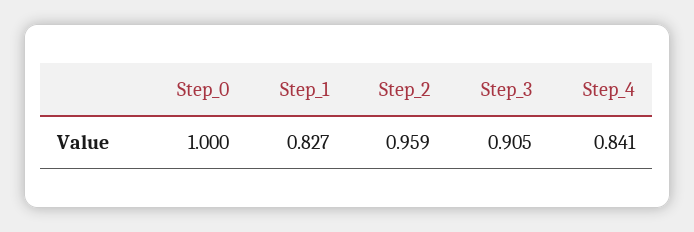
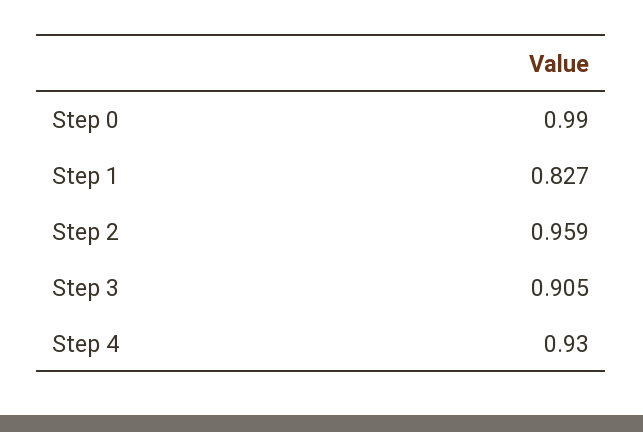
  {
-   "Step_0": 1,
+   "Step_0": 0.99,
    "Step_1": 0.827,
    "Step_2": 0.959,
    "Step_3": 0.905,
-   "Step_4": 0.841
+   "Step_4": 0.93
  }

